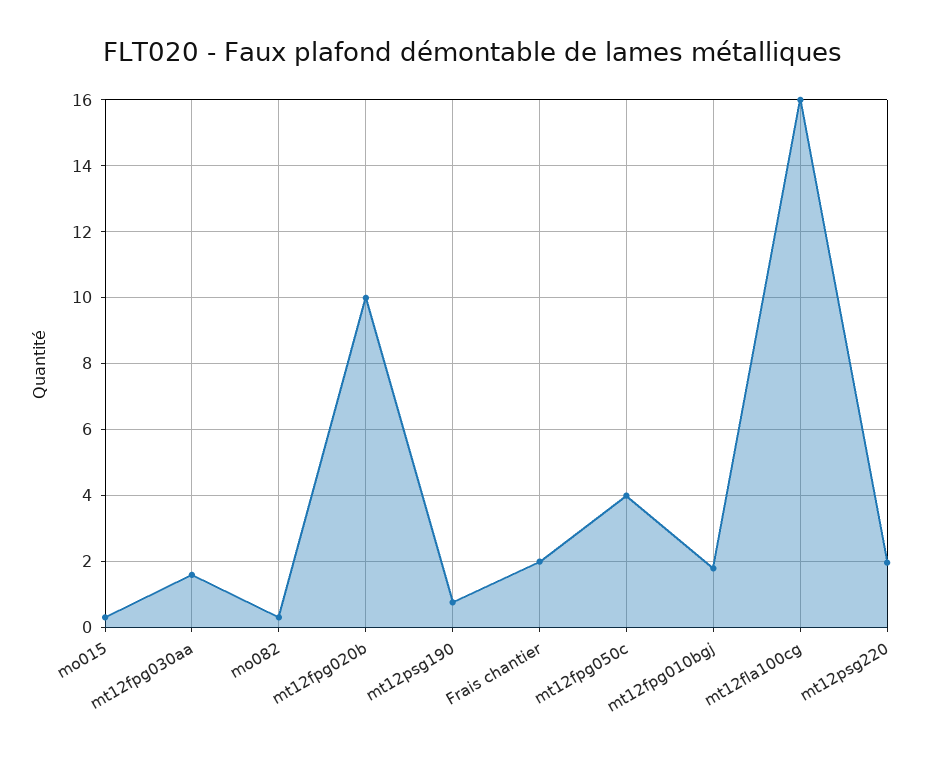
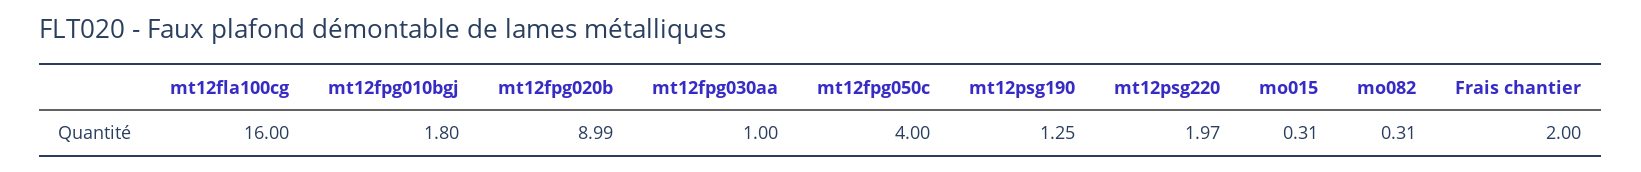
  {
    "mo015": 0.31,
-   "mt12fpg030aa": 1.6,
+   "mt12fpg030aa": 1,
    "mo082": 0.31,
-   "mt12fpg020b": 10,
+   "mt12fpg020b": 8.99,
-   "mt12psg190": 0.8,
+   "mt12psg190": 1.25,
    "Frais chantier": 2,
    "mt12fpg050c": 4,
    "mt12fpg010bgj": 1.8,
    "mt12fla100cg": 16,
    "mt12psg220": 1.97
  }

